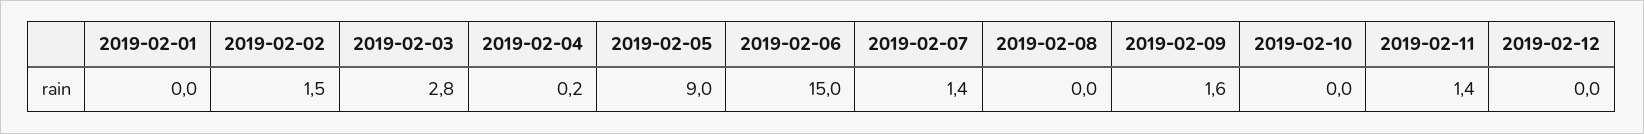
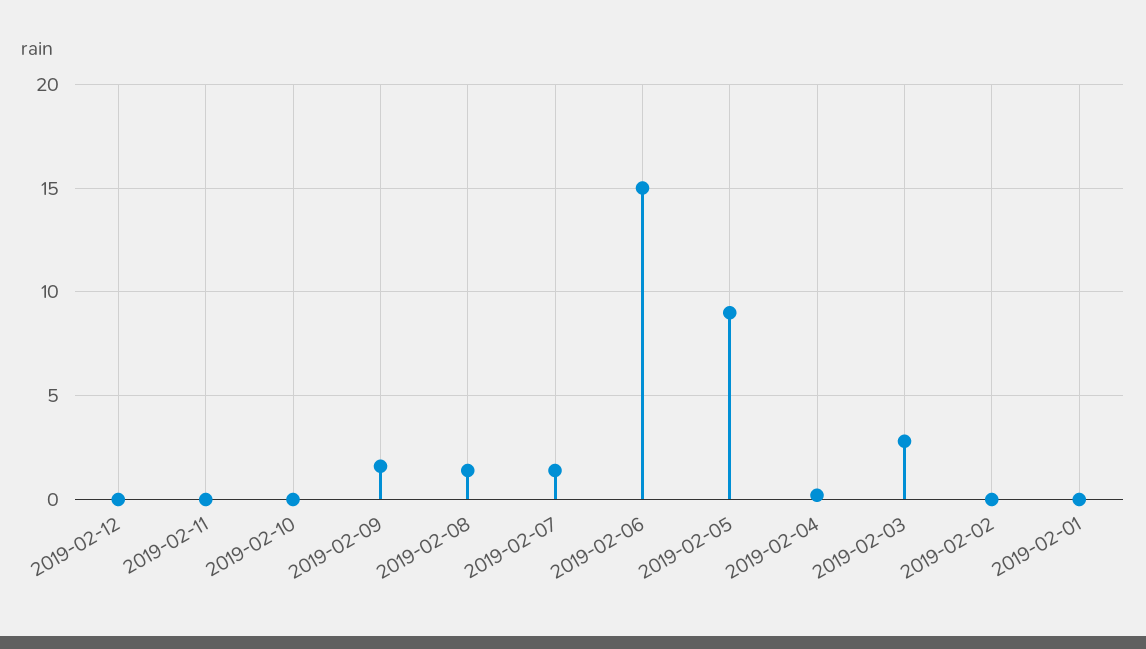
  {
    "2019-02-01": 0,
-   "2019-02-02": 1.5,
+   "2019-02-02": 0,
    "2019-02-03": 2.8,
    "2019-02-04": 0.2,
    "2019-02-05": 9,
    "2019-02-06": 15,
    "2019-02-07": 1.4,
-   "2019-02-08": 0,
+   "2019-02-08": 1.5,
    "2019-02-09": 1.6,
    "2019-02-10": 0,
-   "2019-02-11": 1.4,
+   "2019-02-11": 0,
    "2019-02-12": 0
  }

